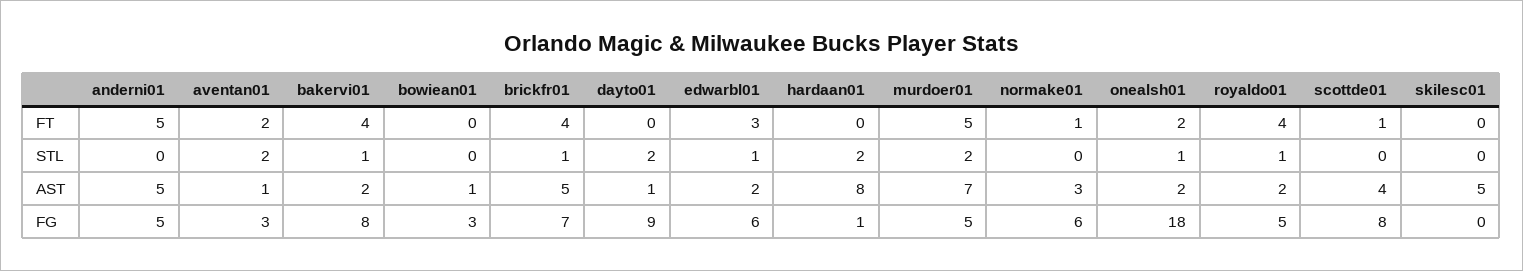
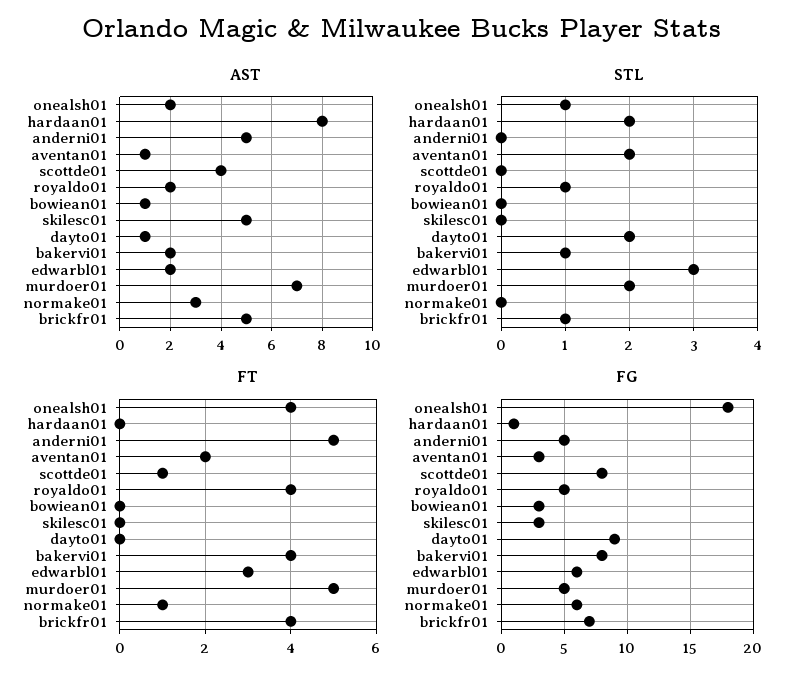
  {
    "FT": {
      "anderni01": 5,
      "aventan01": 2,
      "bakervi01": 4,
      "bowiean01": 0,
      "brickfr01": 4,
      "dayto01": 0,
      "edwarbl01": 3,
      "hardaan01": 0,
      "murdoer01": 5,
      "normake01": 1,
-     "onealsh01": 2,
+     "onealsh01": 4,
      "royaldo01": 4,
      "scottde01": 1,
      "skilesc01": 0
    },
    "STL": {
      "anderni01": 0,
      "aventan01": 2,
      "bakervi01": 1,
      "bowiean01": 0,
      "brickfr01": 1,
      "dayto01": 2,
-     "edwarbl01": 1,
+     "edwarbl01": 3,
      "hardaan01": 2,
      "murdoer01": 2,
      "normake01": 0,
      "onealsh01": 1,
      "royaldo01": 1,
      "scottde01": 0,
      "skilesc01": 0
    },
    "AST": {
      "anderni01": 5,
      "aventan01": 1,
      "bakervi01": 2,
      "bowiean01": 1,
      "brickfr01": 5,
      "dayto01": 1,
      "edwarbl01": 2,
      "hardaan01": 8,
      "murdoer01": 7,
      "normake01": 3,
      "onealsh01": 2,
      "royaldo01": 2,
      "scottde01": 4,
      "skilesc01": 5
    },
    "FG": {
      "anderni01": 5,
      "aventan01": 3,
      "bakervi01": 8,
      "bowiean01": 3,
      "brickfr01": 7,
      "dayto01": 9,
      "edwarbl01": 6,
      "hardaan01": 1,
      "murdoer01": 5,
      "normake01": 6,
      "onealsh01": 18,
      "royaldo01": 5,
      "scottde01": 8,
-     "skilesc01": 0
+     "skilesc01": 3
    }
  }

